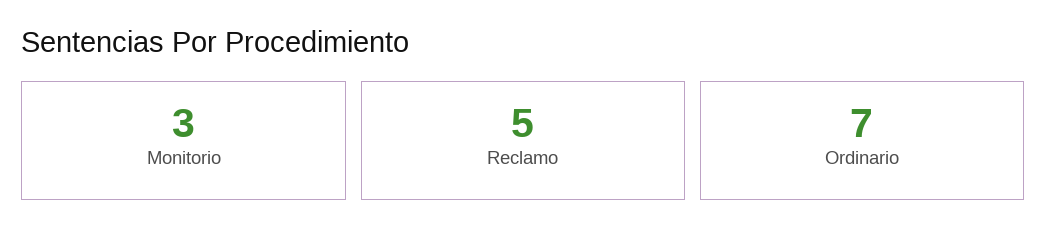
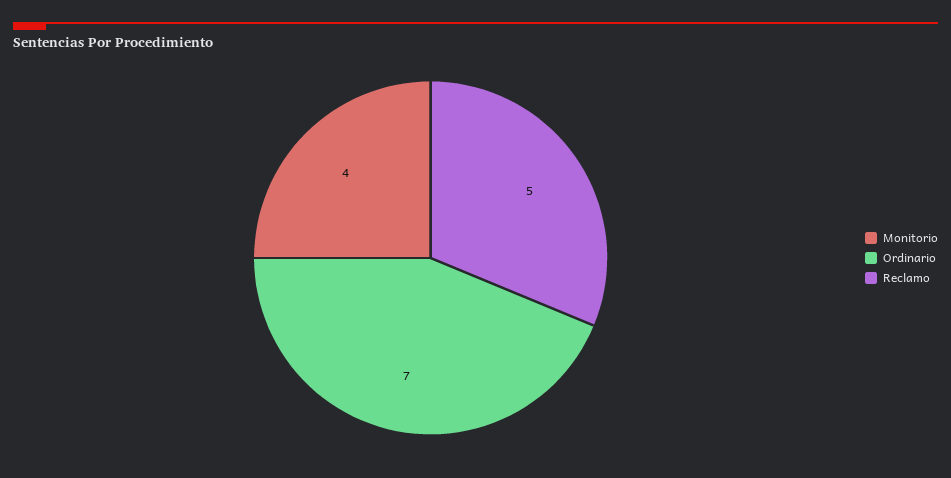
  {
-   "Monitorio": 3,
+   "Monitorio": 4,
    "Reclamo": 5,
    "Ordinario": 7
  }

